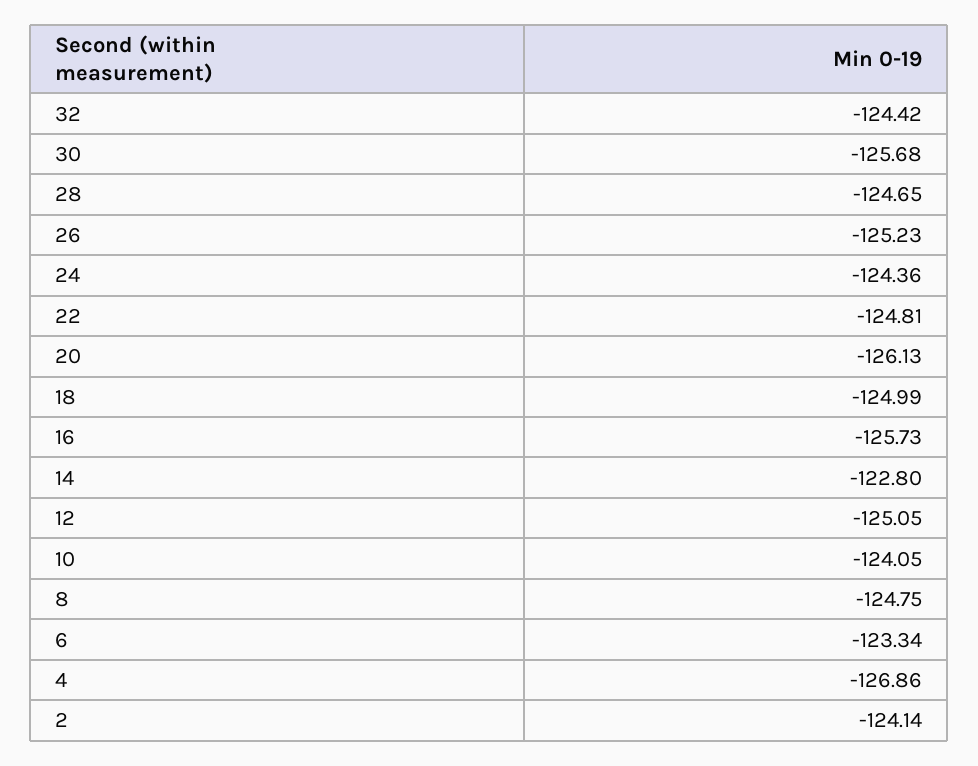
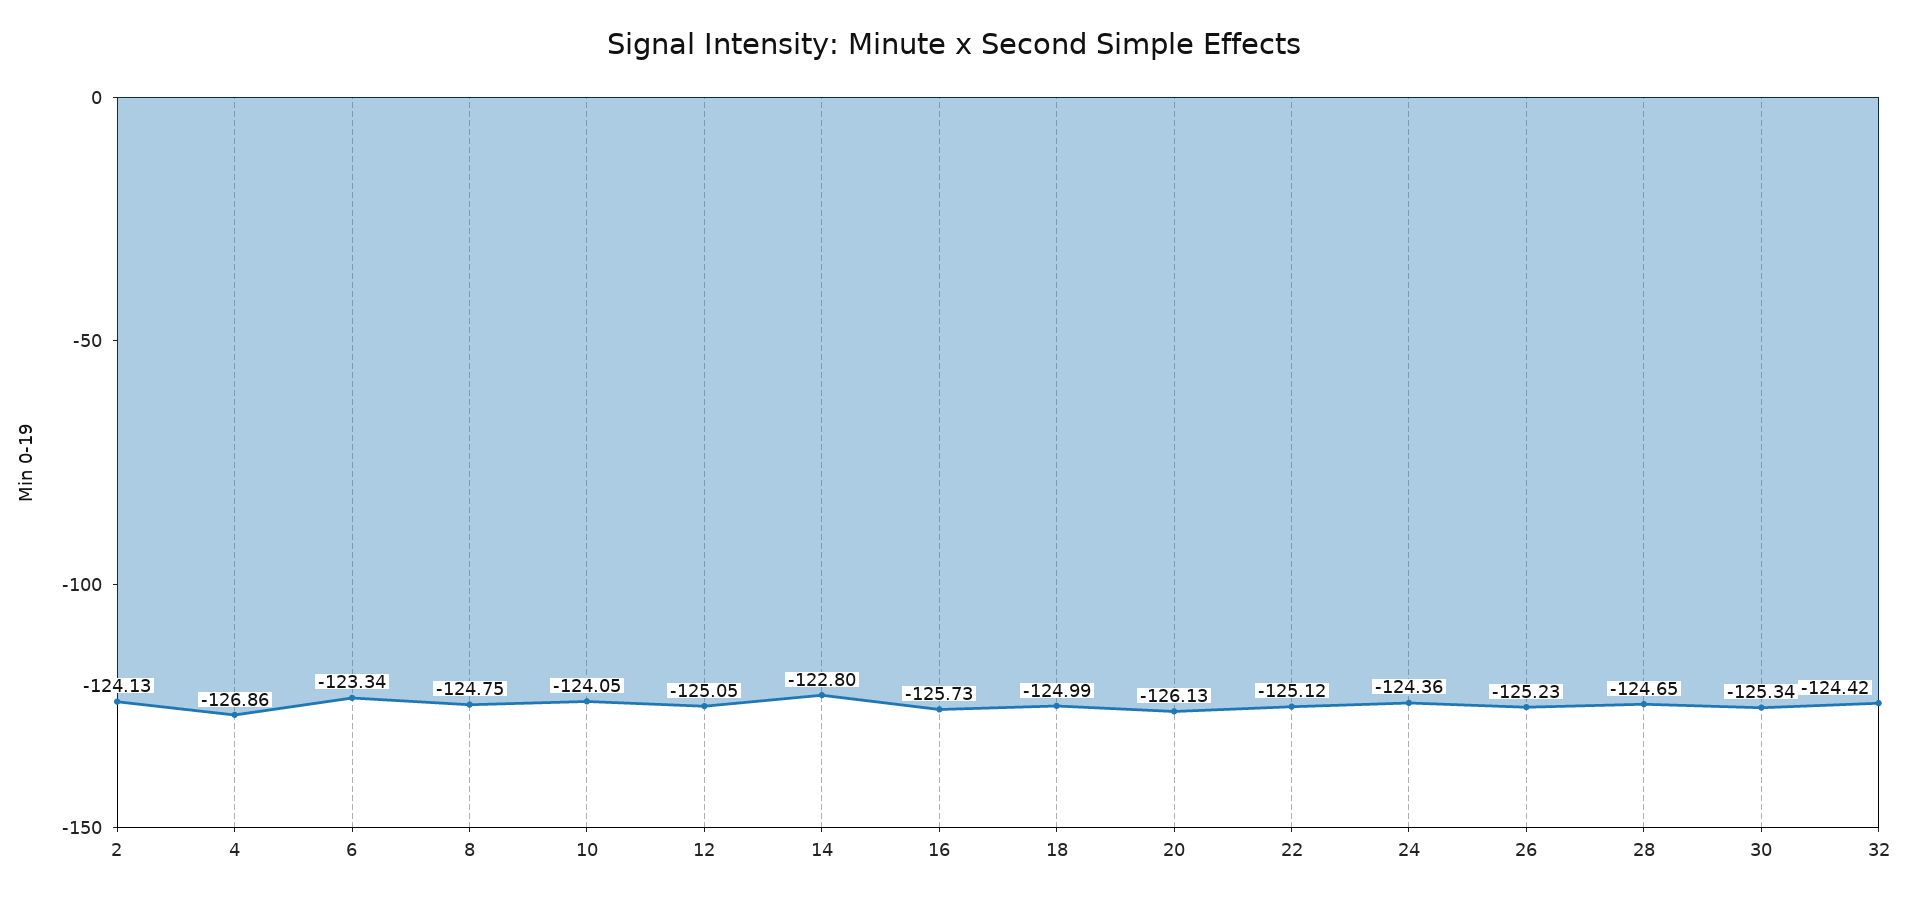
  {
    "32": -124.42,
-   "30": -125.68,
+   "30": -125.34,
    "28": -124.65,
    "26": -125.23,
    "24": -124.36,
-   "22": -124.81,
+   "22": -125.12,
    "20": -126.13,
    "18": -124.99,
    "16": -125.73,
    "14": -122.8,
    "12": -125.05,
    "10": -124.05,
    "8": -124.75,
    "6": -123.34,
    "4": -126.86,
-   "2": -124.14
+   "2": -124.13
  }

